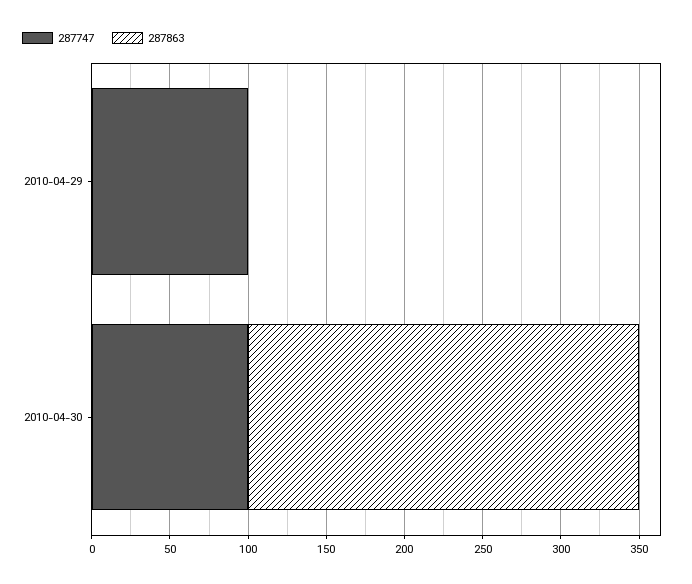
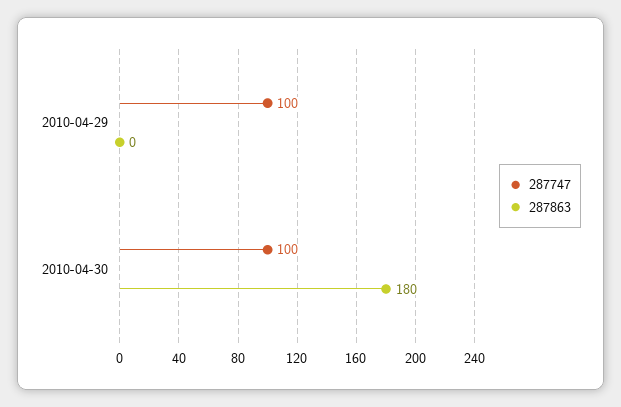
  {
    "287747": {
      "2010-04-29": 100,
      "2010-04-30": 100
    },
    "287863": {
      "2010-04-29": 0,
-     "2010-04-30": 250
+     "2010-04-30": 180
    }
  }

